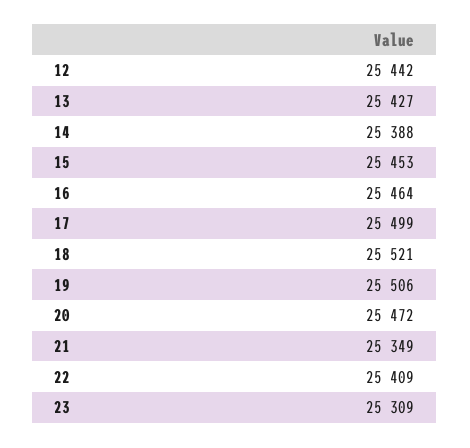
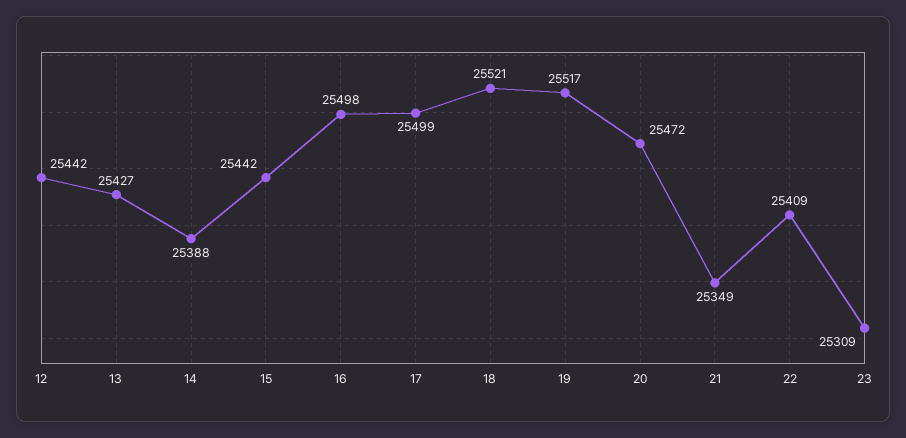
  {
    "12": 25442,
    "13": 25427,
    "14": 25388,
-   "15": 25453,
+   "15": 25442,
-   "16": 25464,
+   "16": 25498,
    "17": 25499,
    "18": 25521,
-   "19": 25506,
+   "19": 25517,
    "20": 25472,
    "21": 25349,
    "22": 25409,
    "23": 25309
  }

